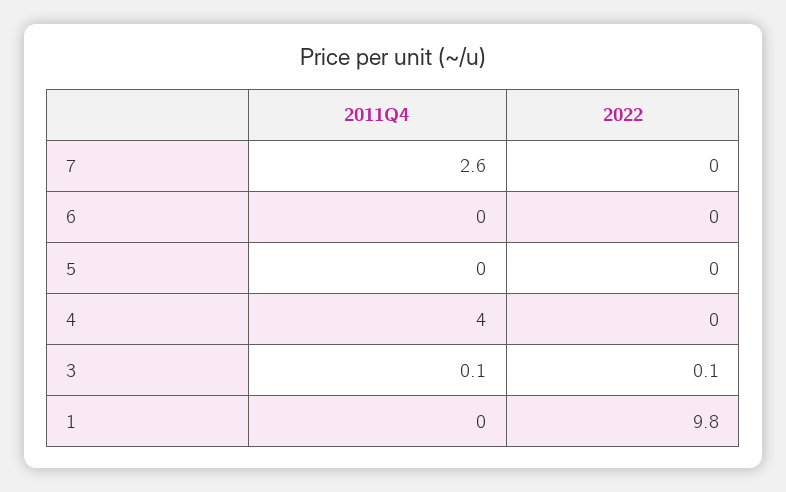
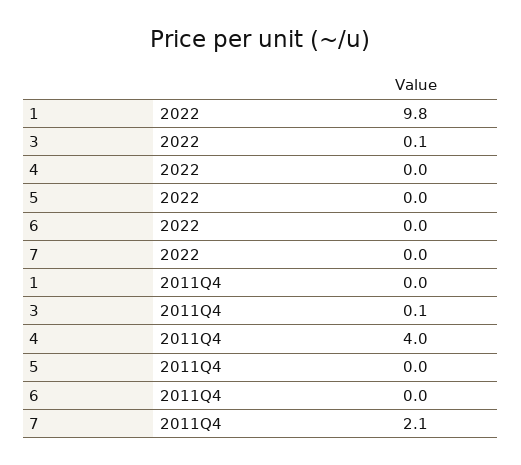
  {
    "2011Q4": {
-     "7": 2.6,
+     "7": 2.1,
      "6": 0,
      "5": 0,
      "4": 4,
      "3": 0.1,
      "1": 0
    },
    "2022": {
      "7": 0,
      "6": 0,
      "5": 0,
      "4": 0,
      "3": 0.1,
      "1": 9.8
    }
  }

